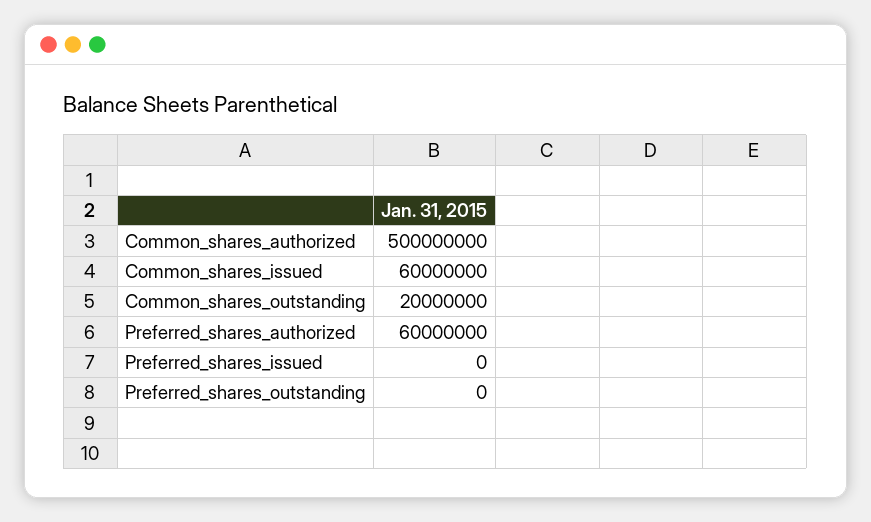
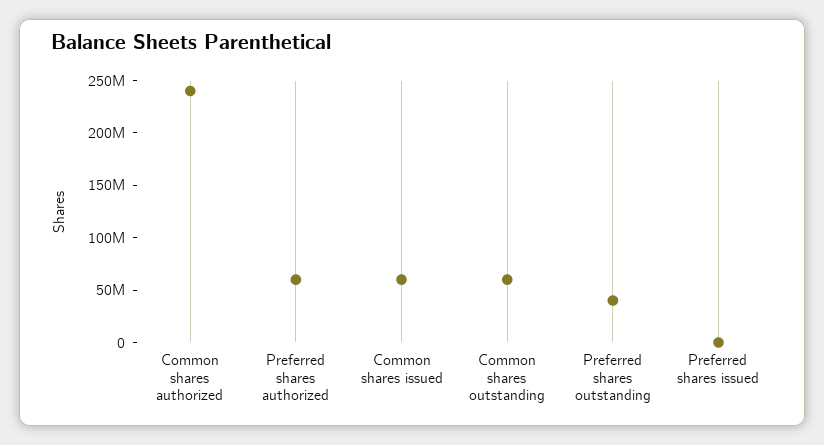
  {
-   "Common_shares_authorized": 500000000,
+   "Common_shares_authorized": 240000000,
    "Common_shares_issued": 60000000,
-   "Common_shares_outstanding": 20000000,
+   "Common_shares_outstanding": 60000000,
    "Preferred_shares_authorized": 60000000,
    "Preferred_shares_issued": 0,
-   "Preferred_shares_outstanding": 0
+   "Preferred_shares_outstanding": 40000000
  }

